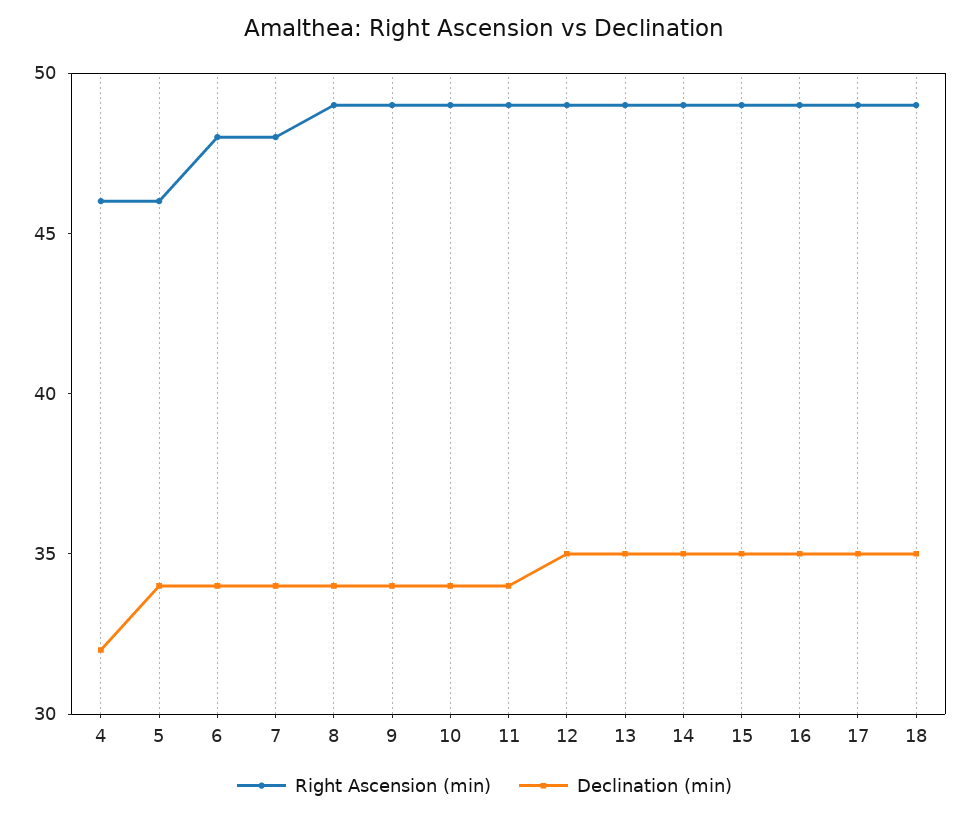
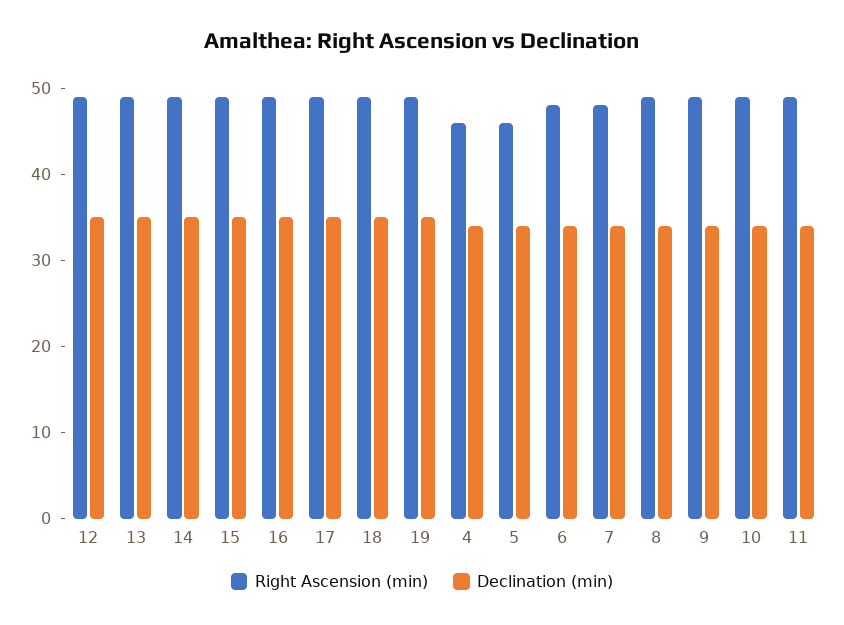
  {
    "Right Ascension (min)": {
      "4": 46,
      "5": 46,
      "6": 48,
      "7": 48,
      "8": 49,
      "9": 49,
      "10": 49,
      "11": 49,
      "12": 49,
      "13": 49,
      "14": 49,
      "15": 49,
      "16": 49,
      "17": 49,
-     "18": 49
+     "18": 49,
+     "19": 49
    },
    "Declination (min)": {
-     "4": 32,
+     "4": 34,
      "5": 34,
      "6": 34,
      "7": 34,
      "8": 34,
      "9": 34,
      "10": 34,
      "11": 34,
      "12": 35,
      "13": 35,
      "14": 35,
      "15": 35,
      "16": 35,
      "17": 35,
-     "18": 35
+     "18": 35,
+     "19": 35
    }
  }

